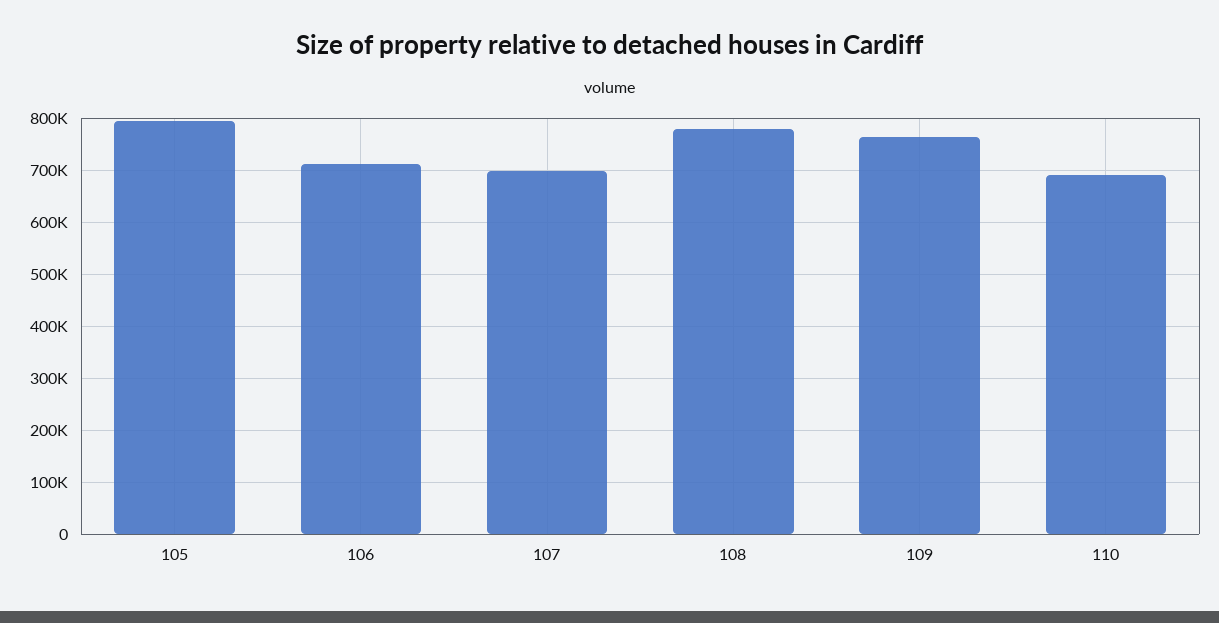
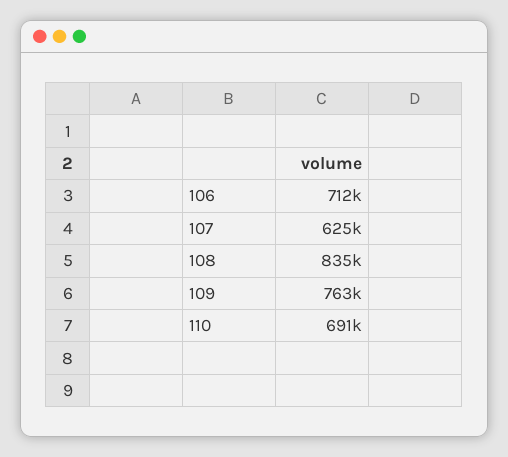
  {
-   "105": 800000,
    "106": 712000,
-   "107": 700000,
+   "107": 625000,
-   "108": 780000,
+   "108": 835000,
    "109": 763000,
    "110": 691000
  }

